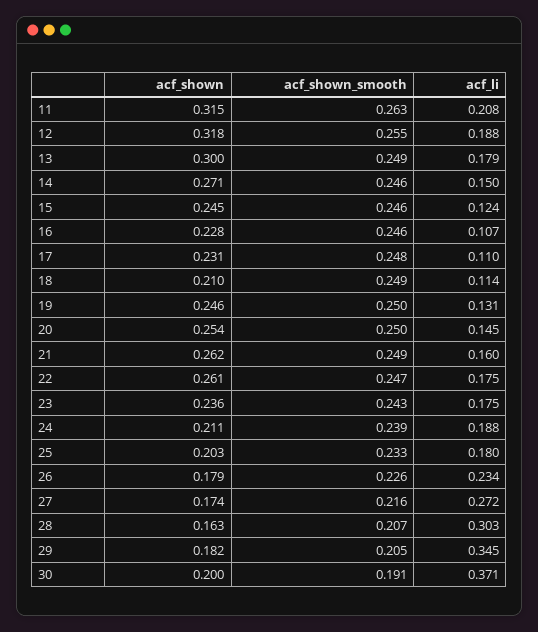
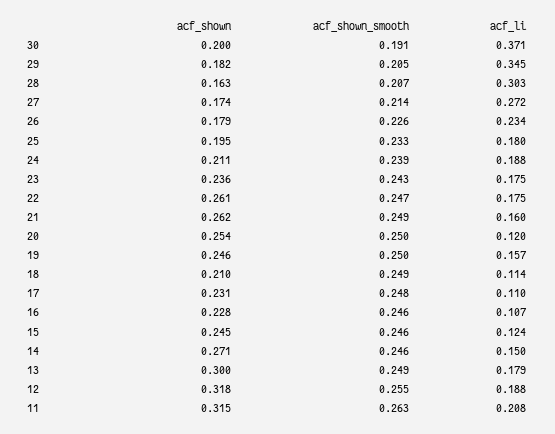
  {
    "acf_shown": {
      "11": 0.315,
      "12": 0.318,
      "13": 0.3,
      "14": 0.271,
      "15": 0.245,
      "16": 0.228,
      "17": 0.231,
      "18": 0.21,
      "19": 0.246,
      "20": 0.254,
      "21": 0.262,
      "22": 0.261,
      "23": 0.236,
      "24": 0.211,
-     "25": 0.203,
+     "25": 0.195,
      "26": 0.179,
      "27": 0.174,
      "28": 0.163,
      "29": 0.182,
      "30": 0.2
    },
    "acf_shown_smooth": {
      "11": 0.263,
      "12": 0.255,
      "13": 0.249,
      "14": 0.246,
      "15": 0.246,
      "16": 0.246,
      "17": 0.248,
      "18": 0.249,
      "19": 0.25,
      "20": 0.25,
      "21": 0.249,
      "22": 0.247,
      "23": 0.243,
      "24": 0.239,
      "25": 0.233,
      "26": 0.226,
-     "27": 0.216,
+     "27": 0.214,
      "28": 0.207,
      "29": 0.205,
      "30": 0.191
    },
    "acf_li": {
      "11": 0.208,
      "12": 0.188,
      "13": 0.179,
      "14": 0.15,
      "15": 0.124,
      "16": 0.107,
      "17": 0.11,
      "18": 0.114,
-     "19": 0.131,
+     "19": 0.157,
-     "20": 0.145,
+     "20": 0.12,
      "21": 0.16,
      "22": 0.175,
      "23": 0.175,
      "24": 0.188,
      "25": 0.18,
      "26": 0.234,
      "27": 0.272,
      "28": 0.303,
      "29": 0.345,
      "30": 0.371
    }
  }

